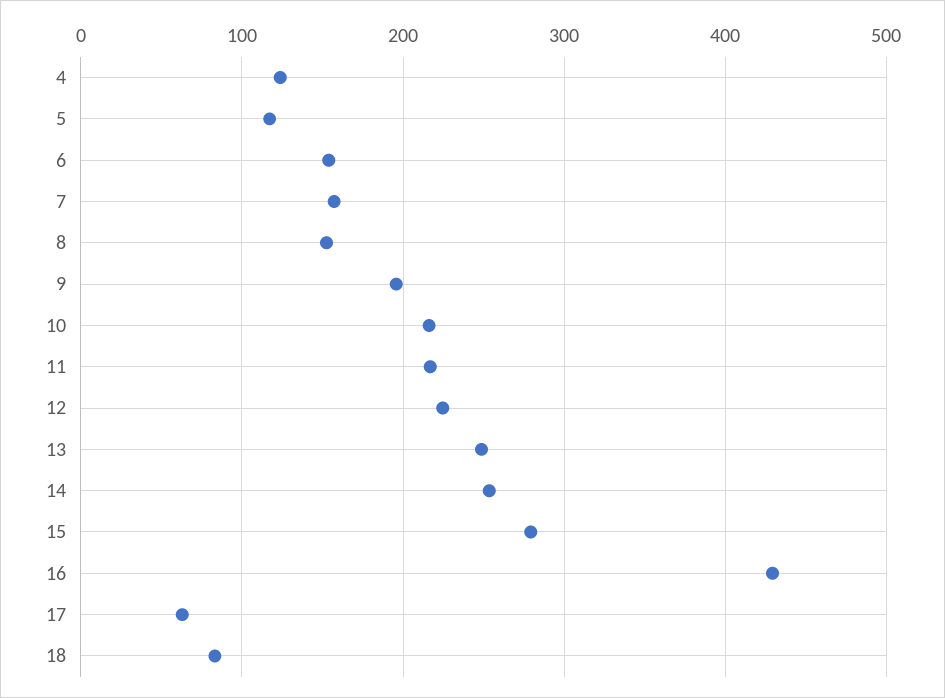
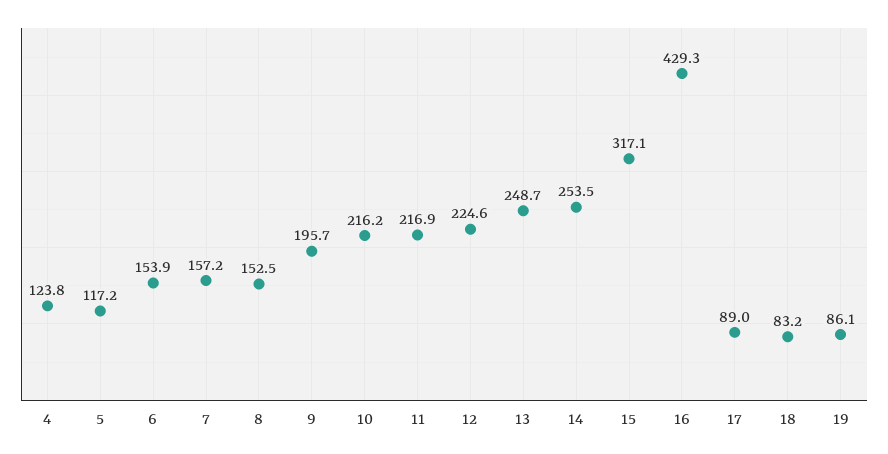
  {
    "4": 123.8,
    "5": 117.2,
    "6": 153.9,
    "7": 157.2,
    "8": 152.5,
    "9": 195.7,
    "10": 216.2,
    "11": 216.9,
    "12": 224.6,
    "13": 248.7,
    "14": 253.5,
-   "15": 280,
+   "15": 317.1,
    "16": 429.3,
-   "17": 60,
+   "17": 89,
-   "18": 83.2
+   "18": 83.2,
+   "19": 86.1
  }

